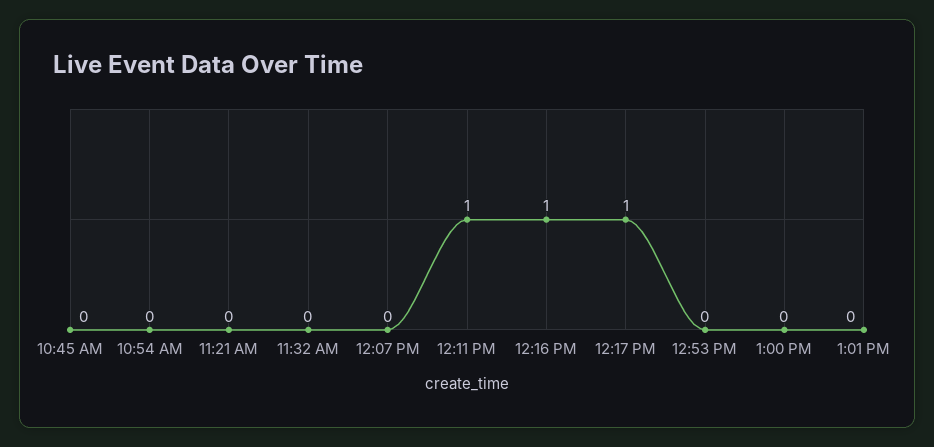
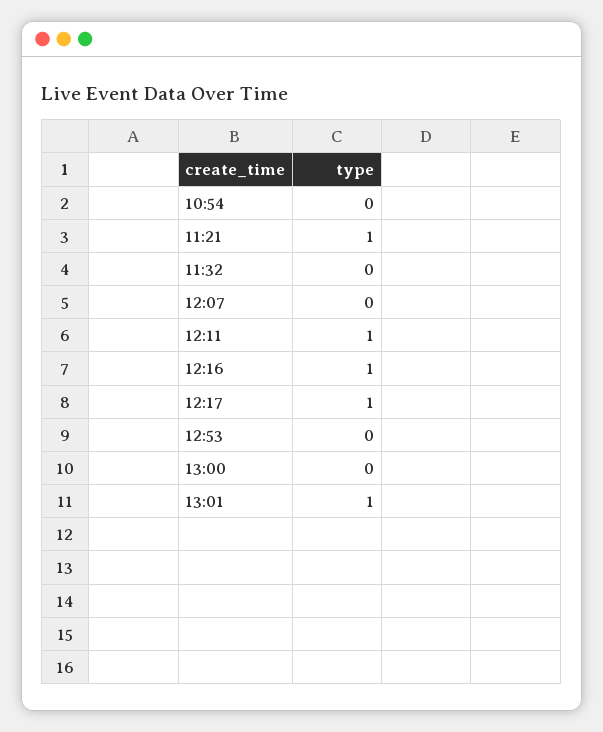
  {
-   "10:45 AM": 0,
    "10:54 AM": 0,
-   "11:21 AM": 0,
+   "11:21 AM": 1,
    "11:32 AM": 0,
    "12:07 PM": 0,
    "12:11 PM": 1,
    "12:16 PM": 1,
    "12:17 PM": 1,
    "12:53 PM": 0,
    "1:00 PM": 0,
-   "1:01 PM": 0
+   "1:01 PM": 1
  }

